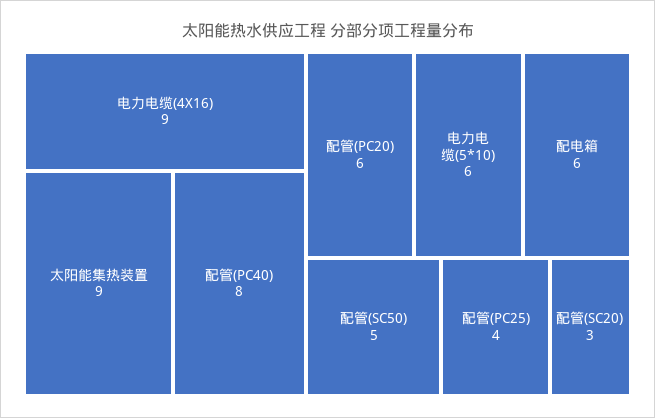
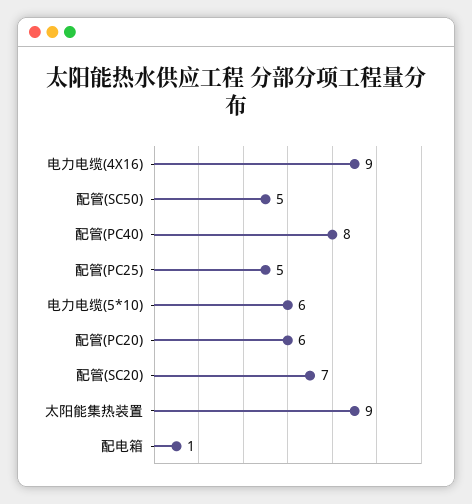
  {
    "电力电缆(4X16)": 9,
    "太阳能集热装置": 9,
    "配管(PC40)": 8,
    "配管(PC20)": 6,
    "电力电缆(5*10)": 6,
-   "配电箱": 6,
+   "配电箱": 1,
    "配管(SC50)": 5,
-   "配管(PC25)": 4,
+   "配管(PC25)": 5,
-   "配管(SC20)": 3
+   "配管(SC20)": 7
  }

